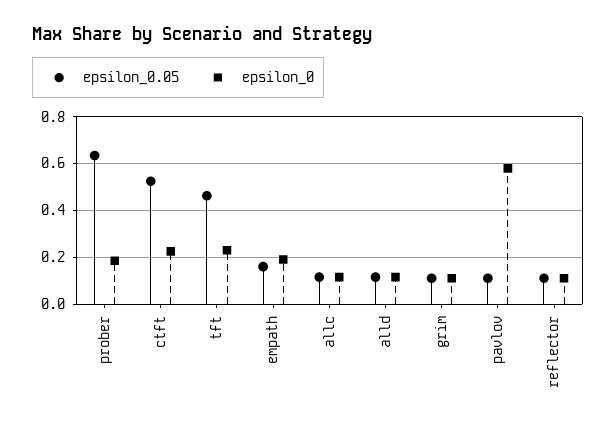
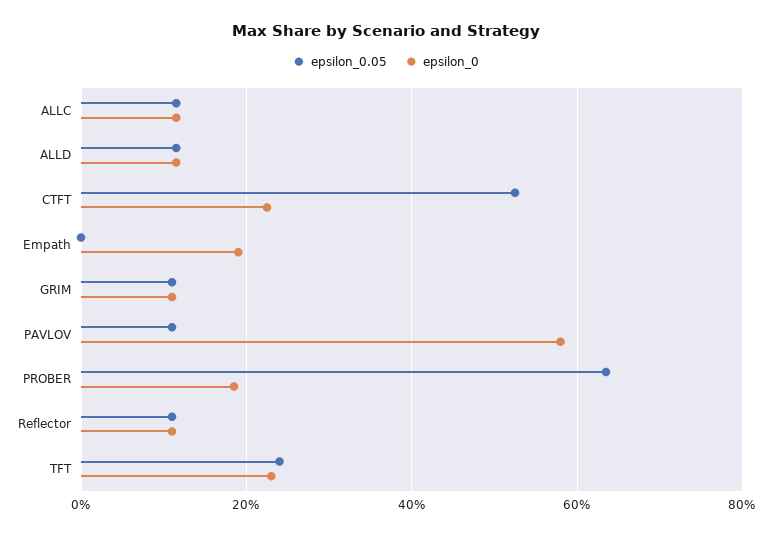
  {
    "epsilon_0.05": {
      "prober": 0.64,
      "ctft": 0.52,
-     "tft": 0.45,
+     "tft": 0.24,
-     "empath": 0.15,
+     "empath": 0,
      "allc": 0.12,
      "alld": 0.12,
      "grim": 0.12,
      "pavlov": 0.12,
      "reflector": 0.12
    },
    "epsilon_0": {
      "prober": 0.18,
      "ctft": 0.22,
      "tft": 0.24,
      "empath": 0.2,
      "allc": 0.12,
      "alld": 0.12,
      "grim": 0.12,
      "pavlov": 0.58,
      "reflector": 0.12
    }
  }

